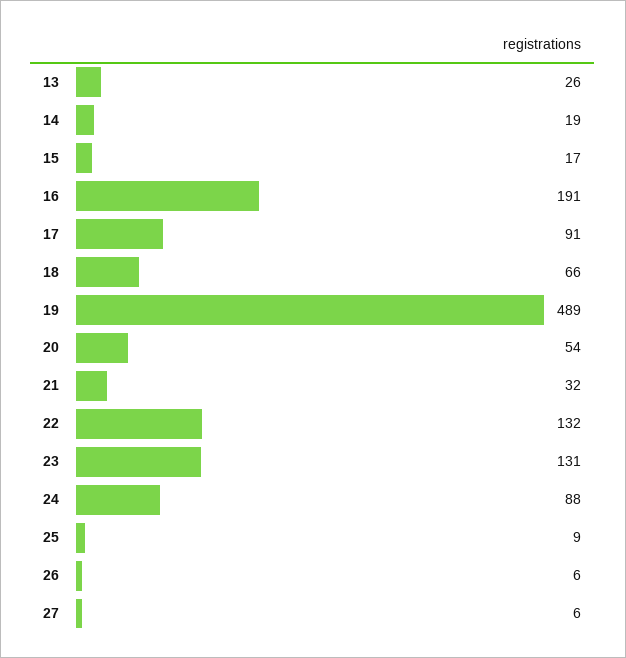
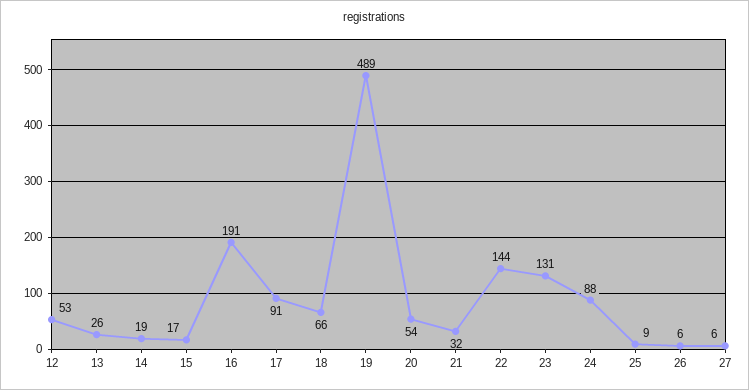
  {
    "13": 26,
    "14": 19,
    "15": 17,
    "16": 191,
    "17": 91,
    "18": 66,
    "19": 489,
    "20": 54,
    "21": 32,
-   "22": 132,
+   "22": 144,
    "23": 131,
    "24": 88,
    "25": 9,
    "26": 6,
-   "27": 6
+   "27": 6,
+   "12": 53
  }

